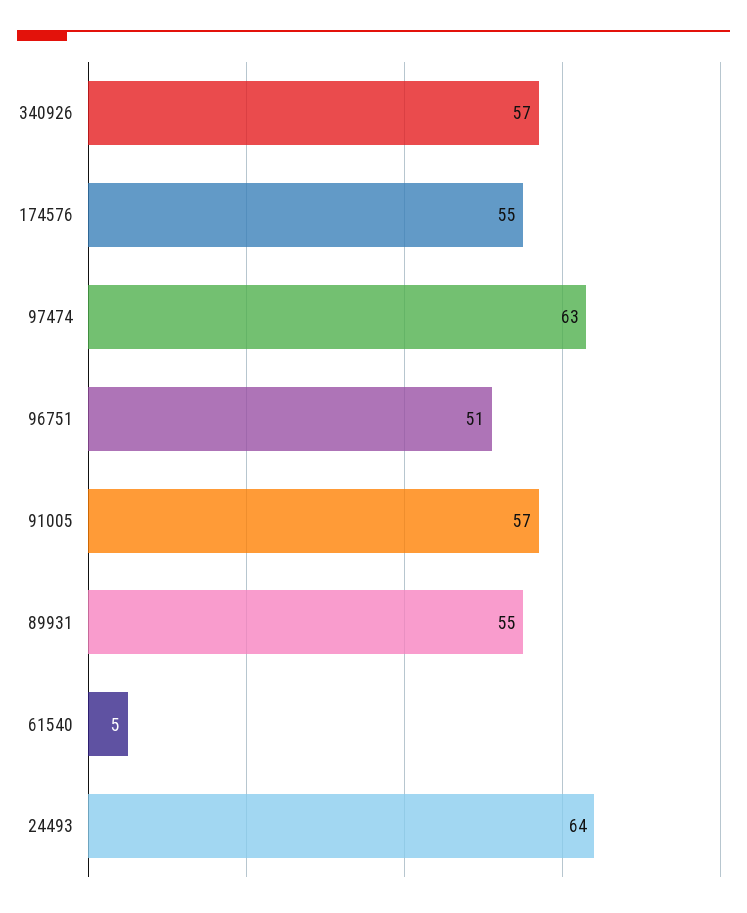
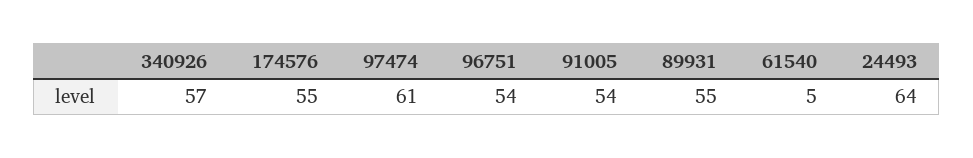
  {
    "340926": 57,
    "174576": 55,
-   "97474": 63,
+   "97474": 61,
-   "96751": 51,
+   "96751": 54,
-   "91005": 57,
+   "91005": 54,
    "89931": 55,
    "61540": 5,
    "24493": 64
  }

